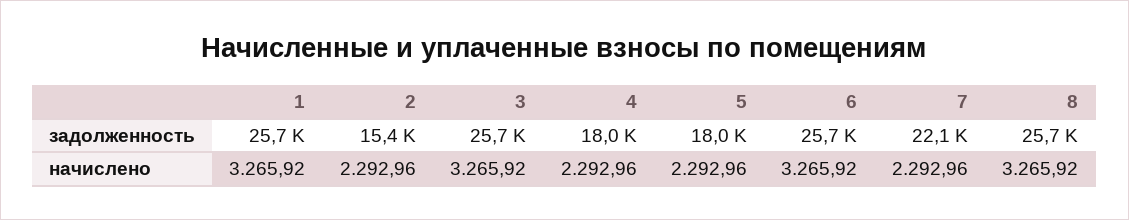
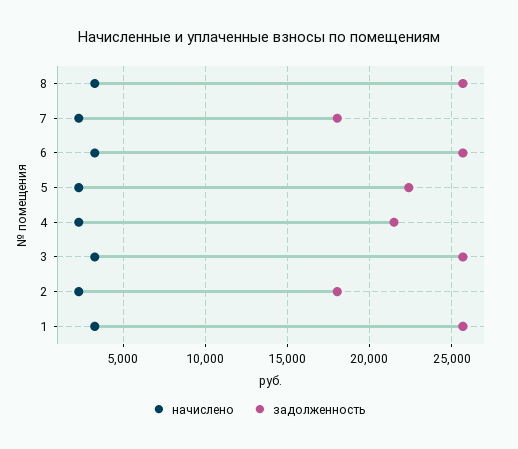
  {
    "задолженность": {
      "1": 25700,
-     "2": 15400,
+     "2": 18000,
      "3": 25700,
-     "4": 18000,
+     "4": 21500,
-     "5": 18000,
+     "5": 22500,
      "6": 25700,
-     "7": 22100,
+     "7": 18000,
      "8": 25700
    },
    "начислено": {
      "1": 3265.92,
      "2": 2292.96,
      "3": 3265.92,
      "4": 2292.96,
      "5": 2292.96,
      "6": 3265.92,
      "7": 2292.96,
      "8": 3265.92
    }
  }

